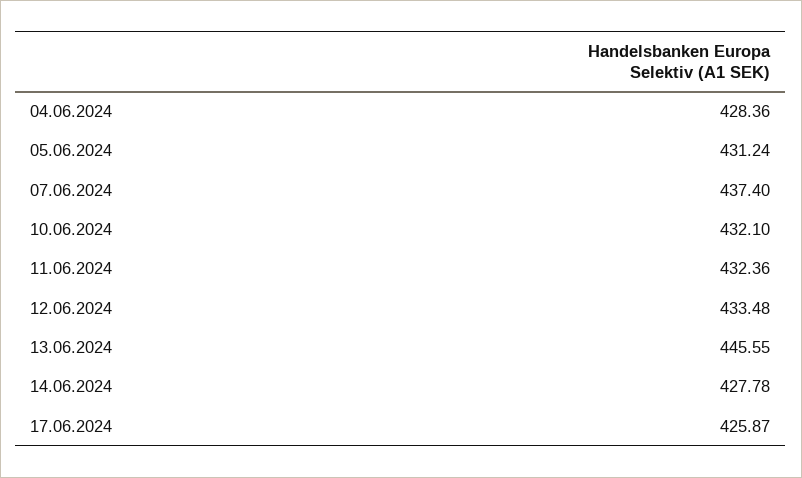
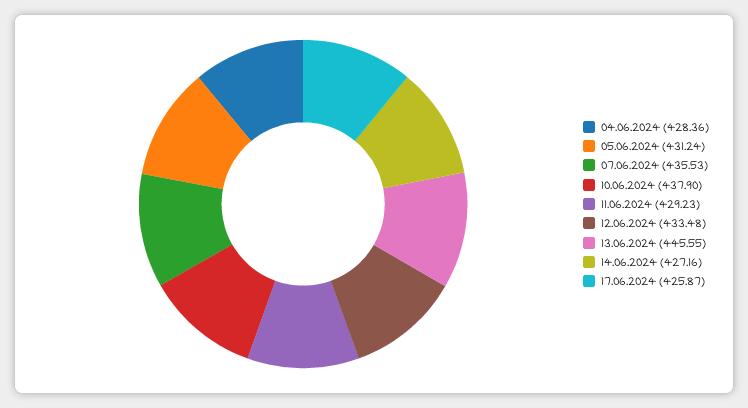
  {
    "04.06.2024": 428.36,
    "05.06.2024": 431.24,
-   "07.06.2024": 437.4,
+   "07.06.2024": 435.53,
-   "10.06.2024": 432.1,
+   "10.06.2024": 437.9,
-   "11.06.2024": 432.36,
+   "11.06.2024": 429.23,
    "12.06.2024": 433.48,
    "13.06.2024": 445.55,
-   "14.06.2024": 427.78,
+   "14.06.2024": 427.16,
    "17.06.2024": 425.87
  }

